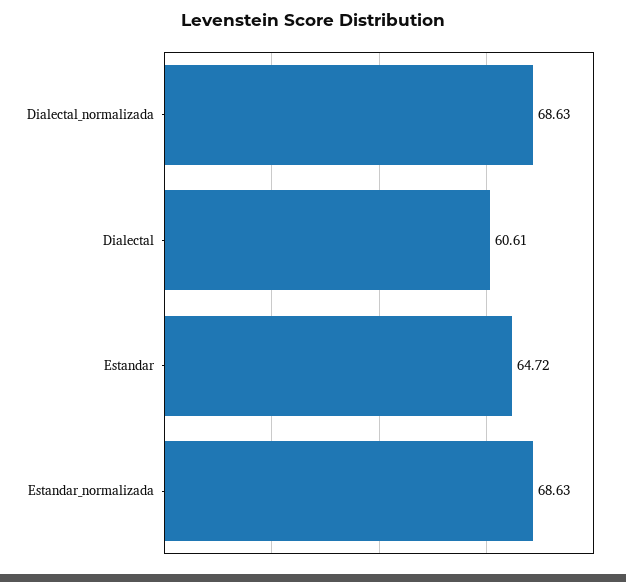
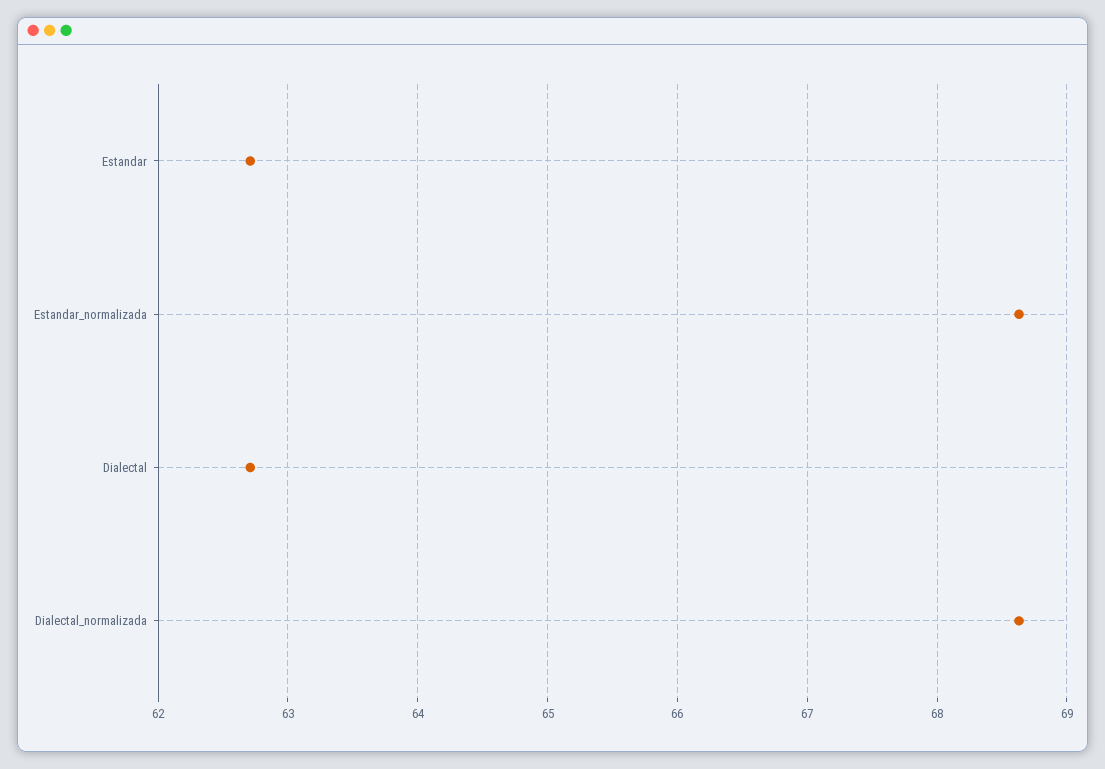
  {
    "Dialectal_normalizada": 68.63,
-   "Dialectal": 60.61,
+   "Dialectal": 62.7,
-   "Estandar": 64.72,
+   "Estandar": 62.7,
    "Estandar_normalizada": 68.63
  }

